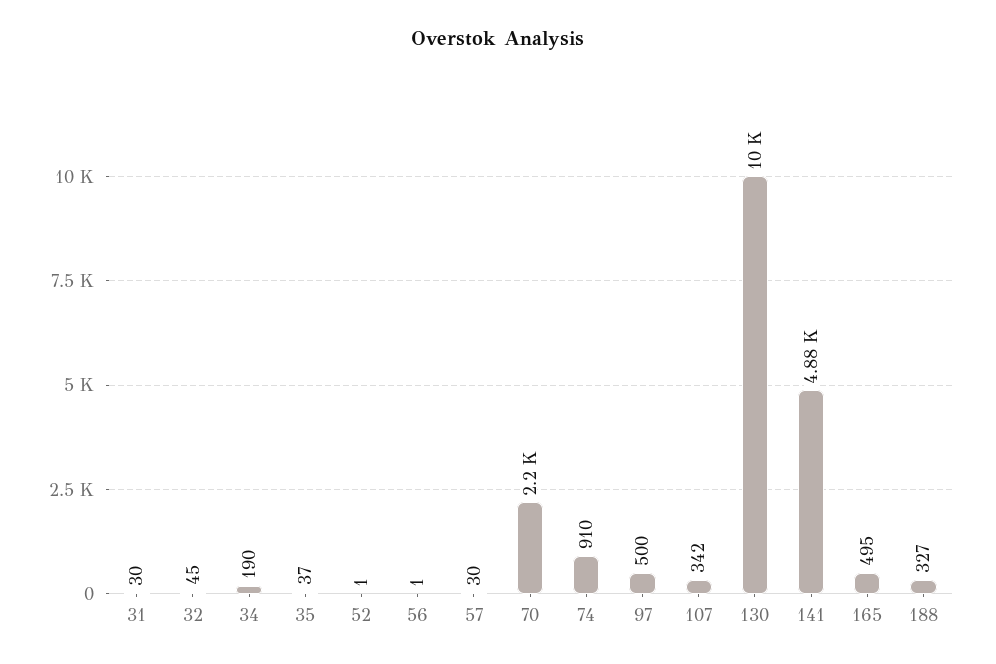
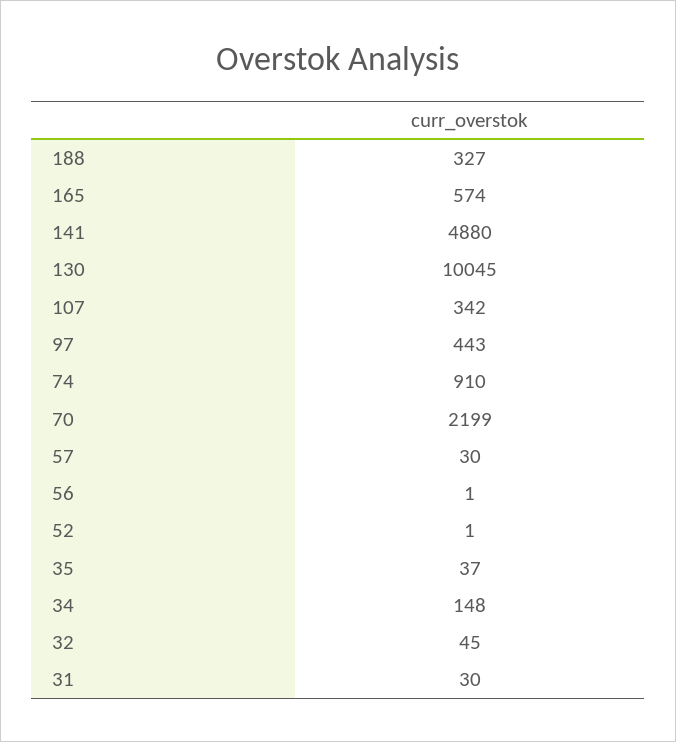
  {
    "31": 30,
    "32": 45,
-   "34": 190,
+   "34": 148,
    "35": 37,
    "52": 1,
    "56": 1,
    "57": 30,
    "70": 2199,
    "74": 910,
-   "97": 500,
+   "97": 443,
    "107": 342,
    "130": 10045,
    "141": 4880,
-   "165": 495,
+   "165": 574,
    "188": 327
  }

